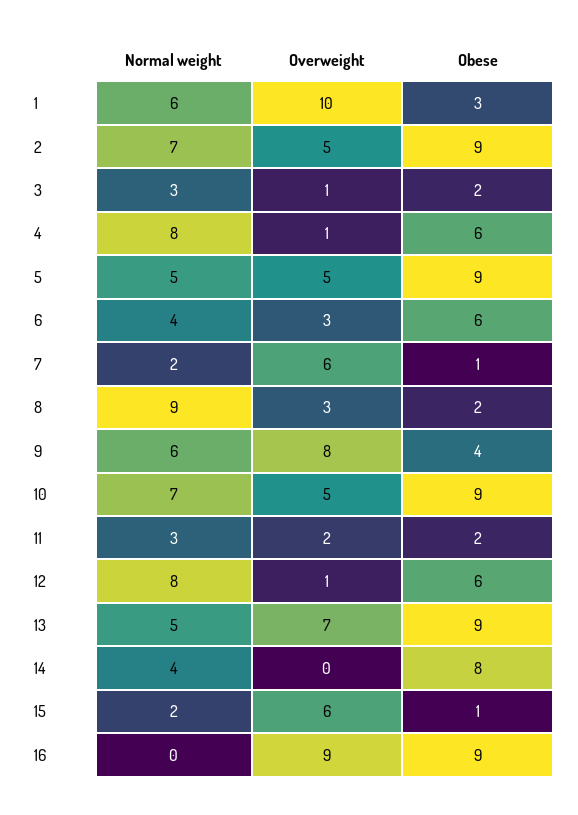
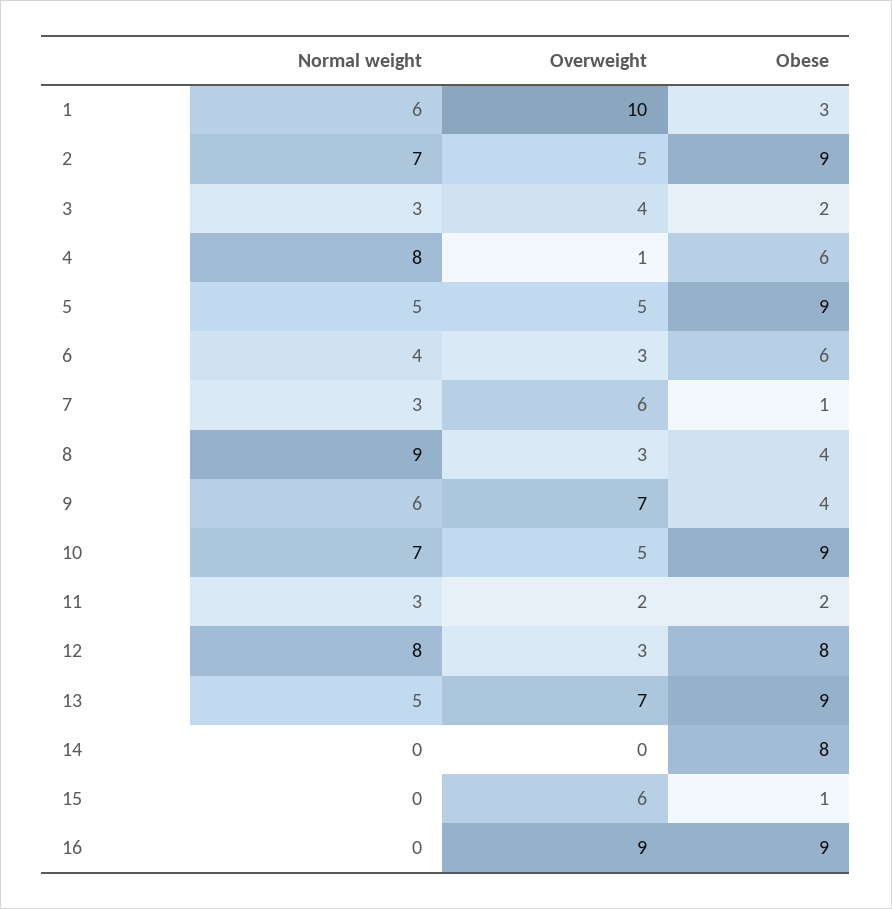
  {
    "Normal weight": {
      "1": 6,
      "2": 7,
      "3": 3,
      "4": 8,
      "5": 5,
      "6": 4,
-     "7": 2,
+     "7": 3,
      "8": 9,
      "9": 6,
      "10": 7,
      "11": 3,
      "12": 8,
      "13": 5,
-     "14": 4,
+     "14": 0,
-     "15": 2,
+     "15": 0,
      "16": 0
    },
    "Overweight": {
      "1": 10,
      "2": 5,
-     "3": 1,
+     "3": 4,
      "4": 1,
      "5": 5,
      "6": 3,
      "7": 6,
      "8": 3,
-     "9": 8,
+     "9": 7,
      "10": 5,
      "11": 2,
-     "12": 1,
+     "12": 3,
      "13": 7,
      "14": 0,
      "15": 6,
      "16": 9
    },
    "Obese": {
      "1": 3,
      "2": 9,
      "3": 2,
      "4": 6,
      "5": 9,
      "6": 6,
      "7": 1,
-     "8": 2,
+     "8": 4,
      "9": 4,
      "10": 9,
      "11": 2,
-     "12": 6,
+     "12": 8,
      "13": 9,
      "14": 8,
      "15": 1,
      "16": 9
    }
  }

